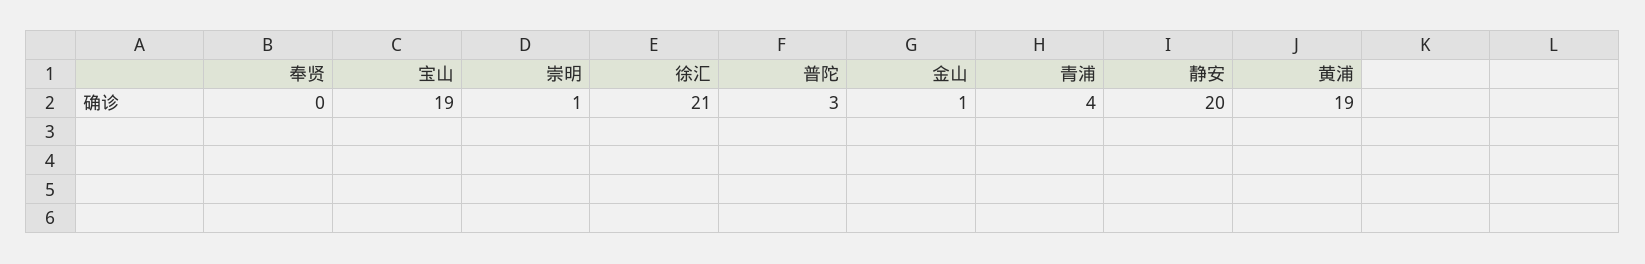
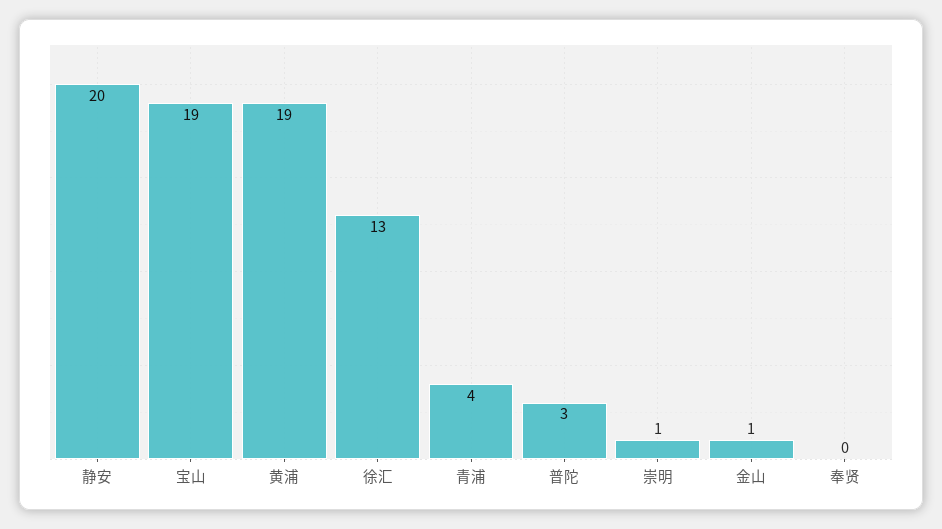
  {
    "奉贤": 0,
    "宝山": 19,
    "崇明": 1,
-   "徐汇": 21,
+   "徐汇": 13,
    "普陀": 3,
    "金山": 1,
    "青浦": 4,
    "静安": 20,
    "黄浦": 19
  }

